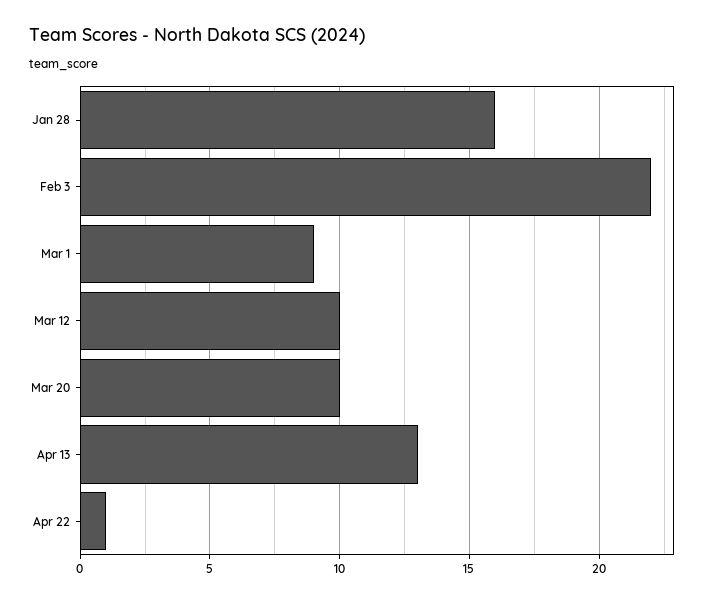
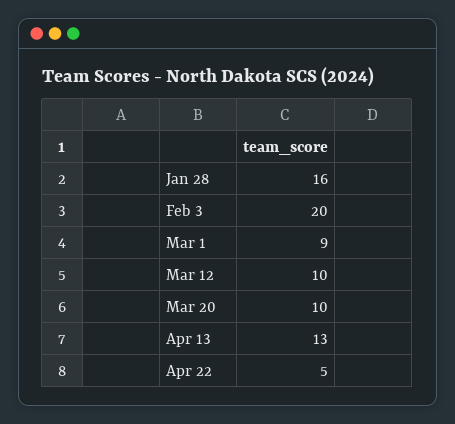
  {
    "Jan 28": 16,
-   "Feb 3": 22,
+   "Feb 3": 20,
    "Mar 1": 9,
    "Mar 12": 10,
    "Mar 20": 10,
    "Apr 13": 13,
-   "Apr 22": 1
+   "Apr 22": 5
  }

